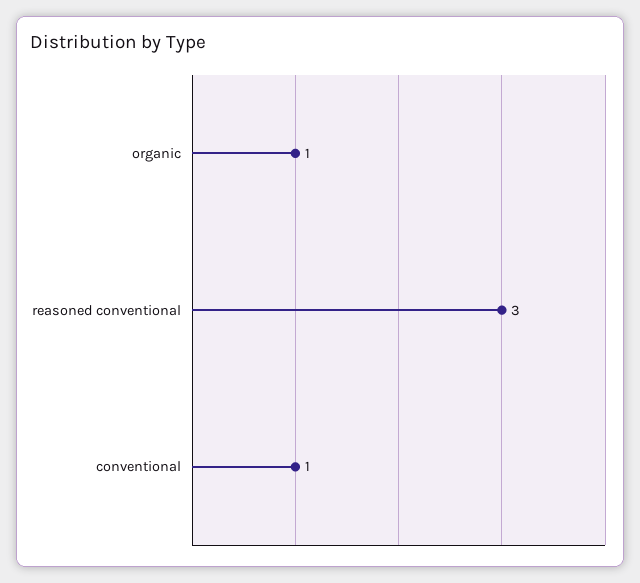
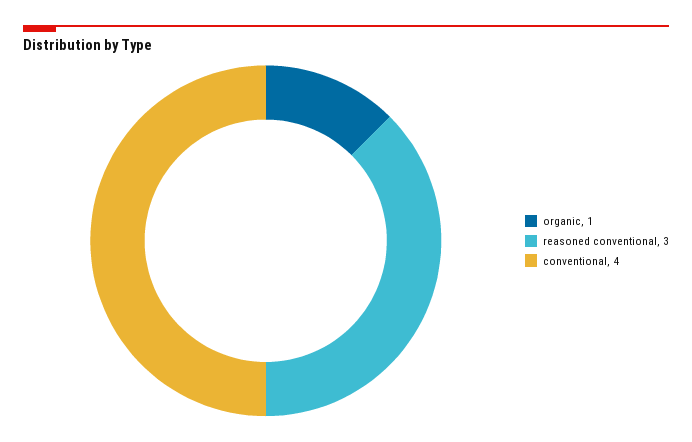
  {
    "organic": 1,
    "reasoned conventional": 3,
-   "conventional": 1
+   "conventional": 4
  }

